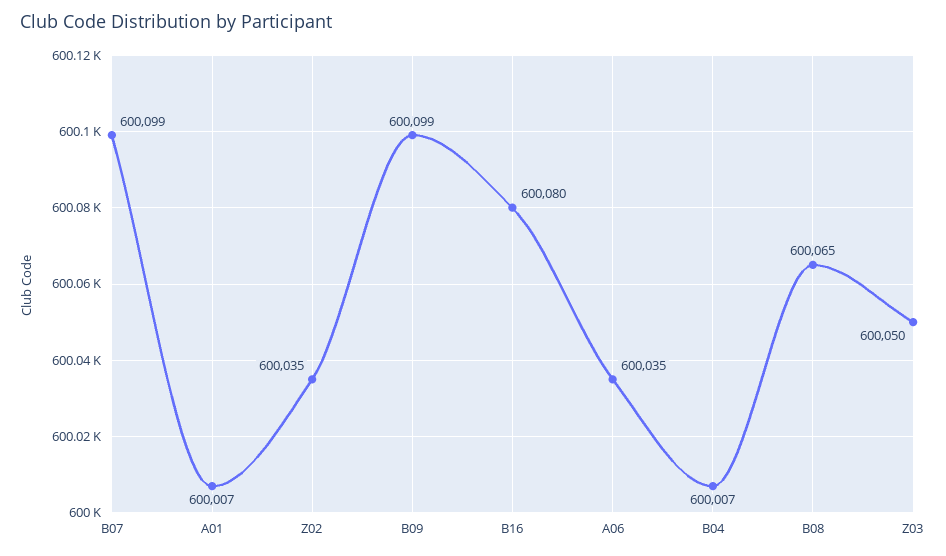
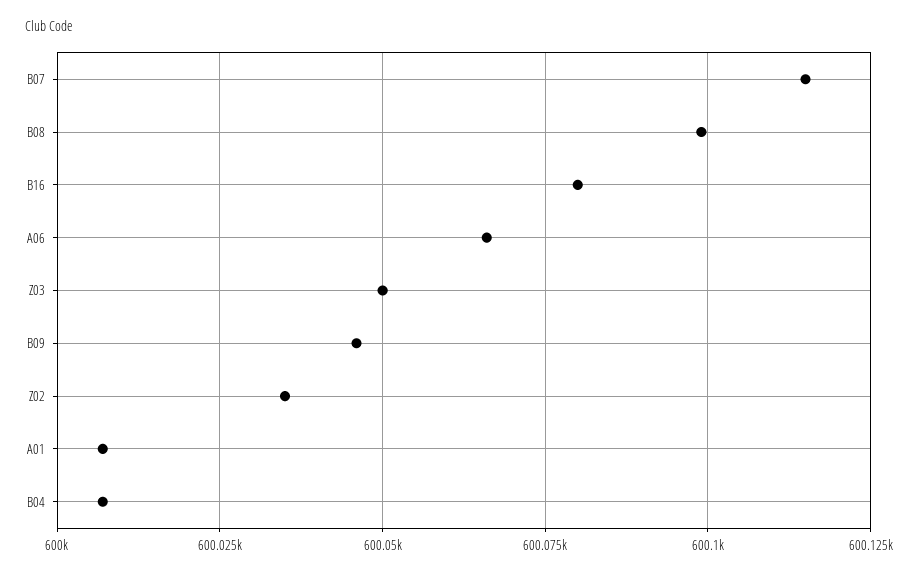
  {
-   "B07": 600099,
+   "B07": 600115,
    "A01": 600007,
    "Z02": 600035,
-   "B09": 600099,
+   "B09": 600045,
    "B16": 600080,
-   "A06": 600035,
+   "A06": 600065,
    "B04": 600007,
-   "B08": 600065,
+   "B08": 600100,
    "Z03": 600050
  }

